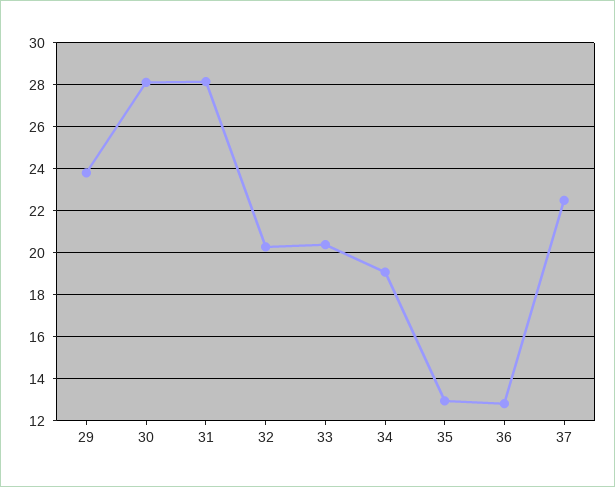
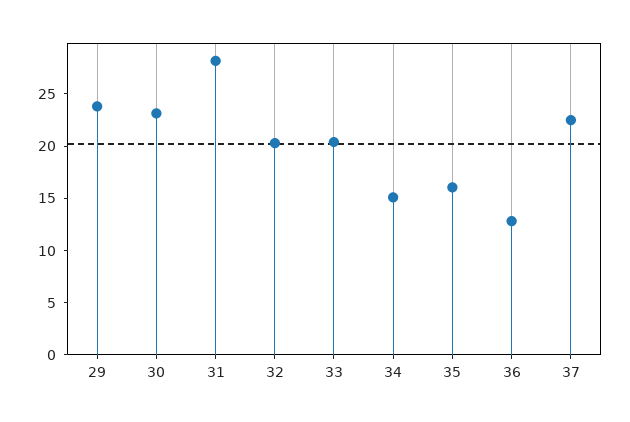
  {
    "29": 24,
-   "30": 28,
+   "30": 23,
    "31": 28,
    "32": 20.5,
    "33": 20.5,
-   "34": 19,
+   "34": 15,
-   "35": 13,
+   "35": 16,
    "36": 13,
    "37": 22.5
  }

